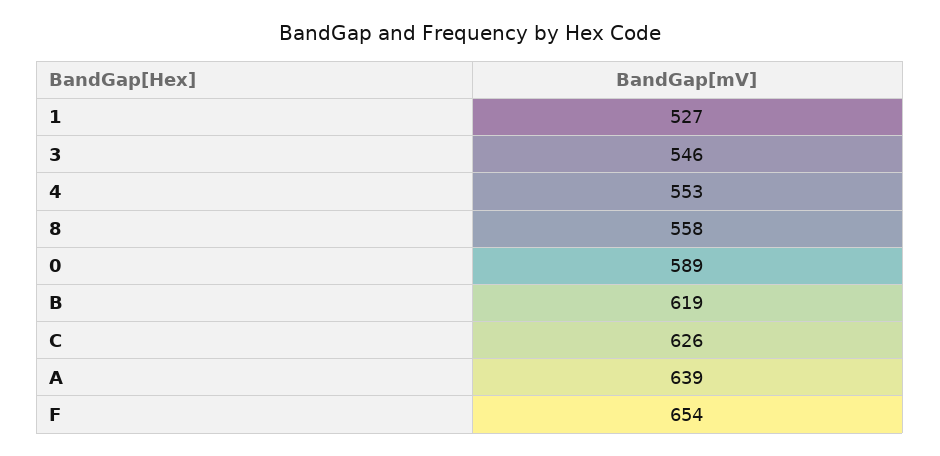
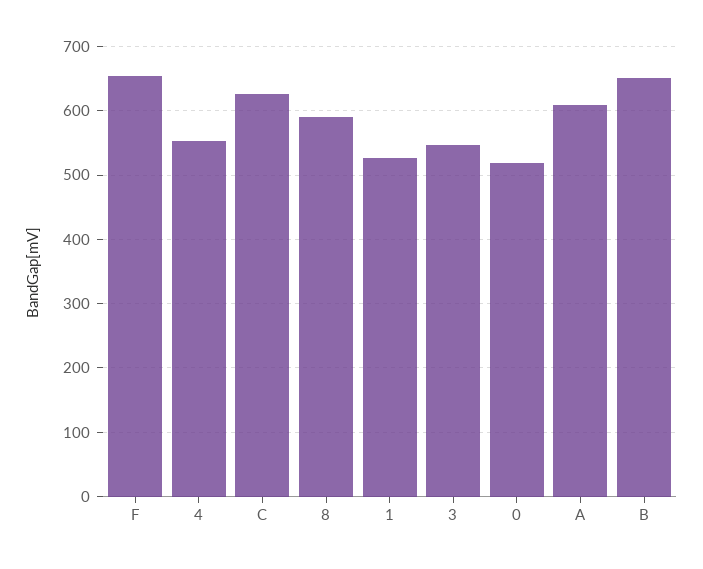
  {
    "1": 527,
    "3": 546,
    "4": 553,
-   "8": 558,
+   "8": 590,
-   "0": 589,
+   "0": 520,
-   "B": 619,
+   "B": 650,
    "C": 626,
-   "A": 639,
+   "A": 610,
    "F": 654
  }

